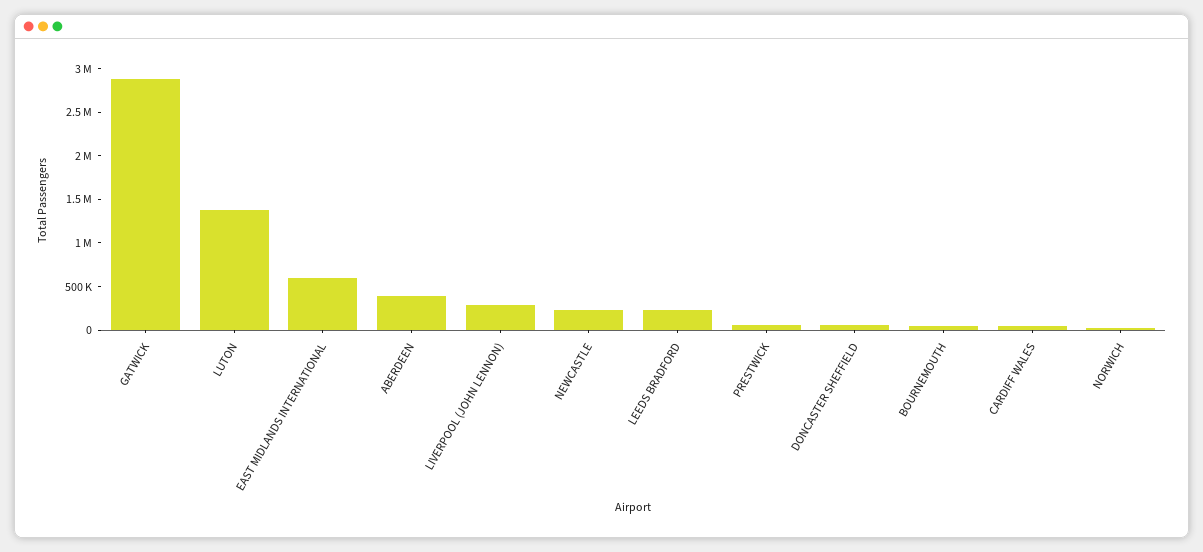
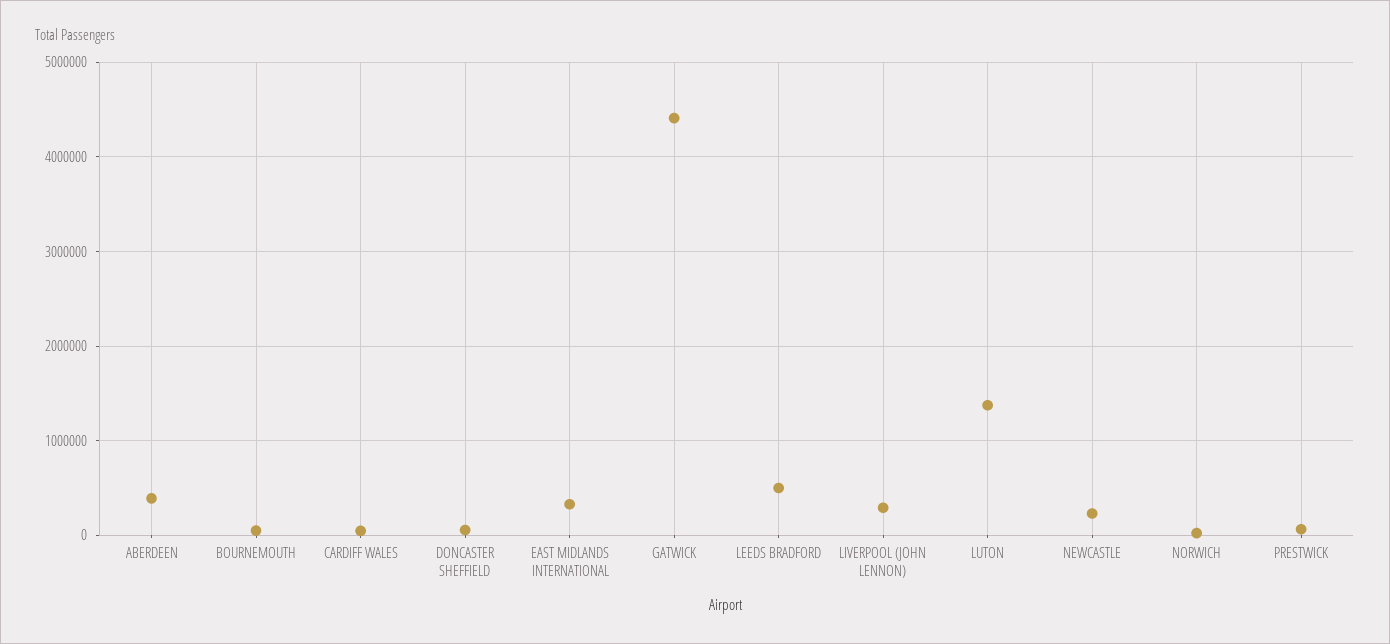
  {
-   "GATWICK": 2900000,
+   "GATWICK": 4400000,
    "LUTON": 1400000,
-   "EAST MIDLANDS INTERNATIONAL": 600000,
+   "EAST MIDLANDS INTERNATIONAL": 300000,
    "ABERDEEN": 400000,
    "LIVERPOOL (JOHN LENNON)": 300000,
    "NEWCASTLE": 200000,
-   "LEEDS BRADFORD": 200000,
+   "LEEDS BRADFORD": 500000,
    "PRESTWICK": 100000,
    "DONCASTER SHEFFIELD": 100000,
    "BOURNEMOUTH": 0,
    "CARDIFF WALES": 0,
    "NORWICH": 0
  }

